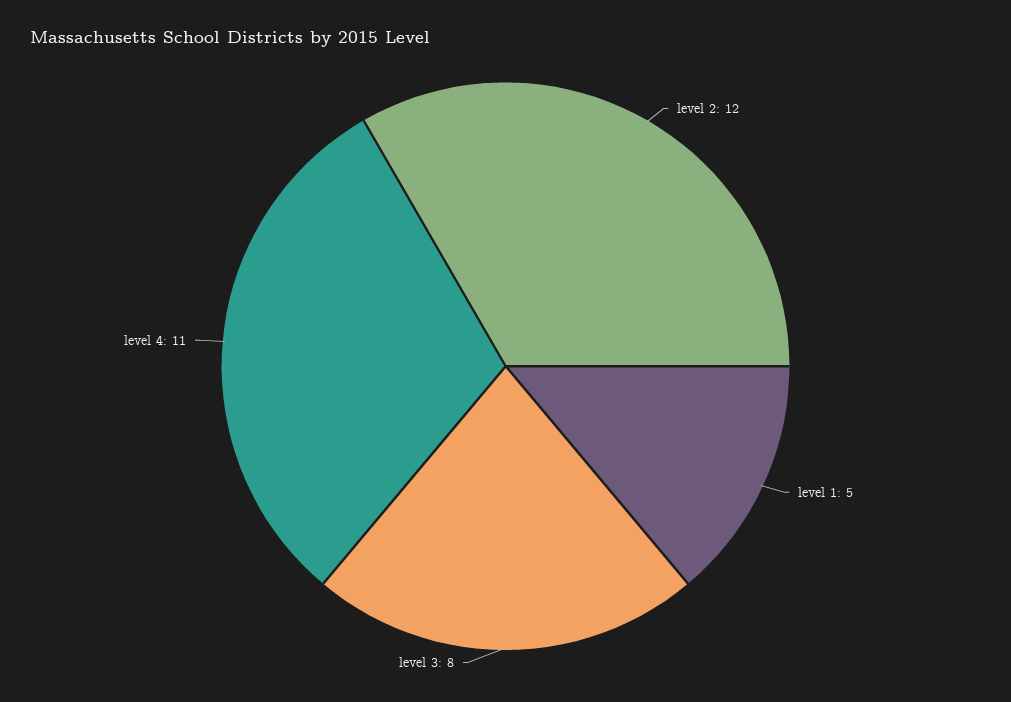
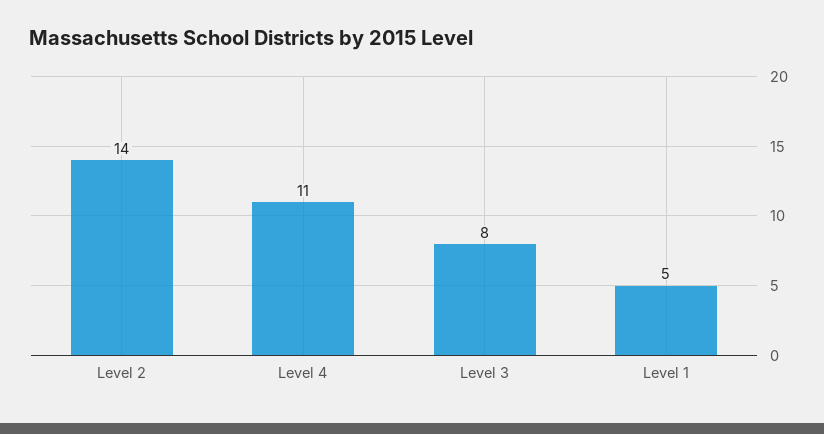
  {
-   "level 2": 12,
+   "level 2": 14,
    "level 1": 5,
    "level 3": 8,
    "level 4": 11
  }

